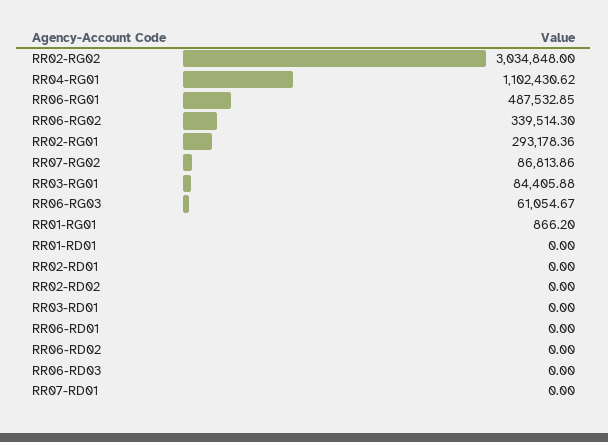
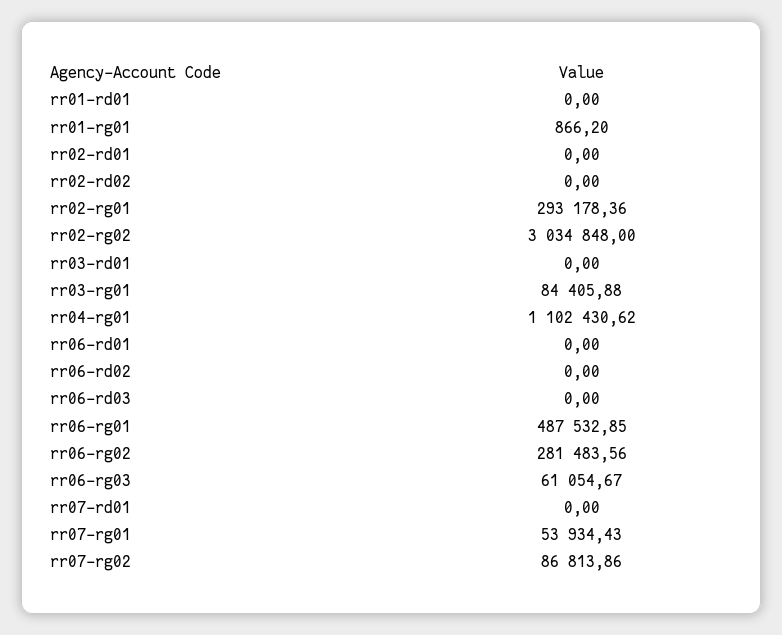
  {
    "RR02-RG02": 3034848,
    "RR04-RG01": 1102430.62,
    "RR06-RG01": 487532.85,
-   "RR06-RG02": 339514.3,
+   "RR06-RG02": 281483.56,
    "RR02-RG01": 293178.36,
    "RR07-RG02": 86813.86,
    "RR03-RG01": 84405.88,
    "RR06-RG03": 61054.67,
    "RR01-RG01": 866.2,
    "RR01-RD01": 0,
    "RR02-RD01": 0,
    "RR02-RD02": 0,
    "RR03-RD01": 0,
    "RR06-RD01": 0,
    "RR06-RD02": 0,
    "RR06-RD03": 0,
-   "RR07-RD01": 0
+   "RR07-RD01": 0,
+   "rr07-rg01": 53934.43
  }

